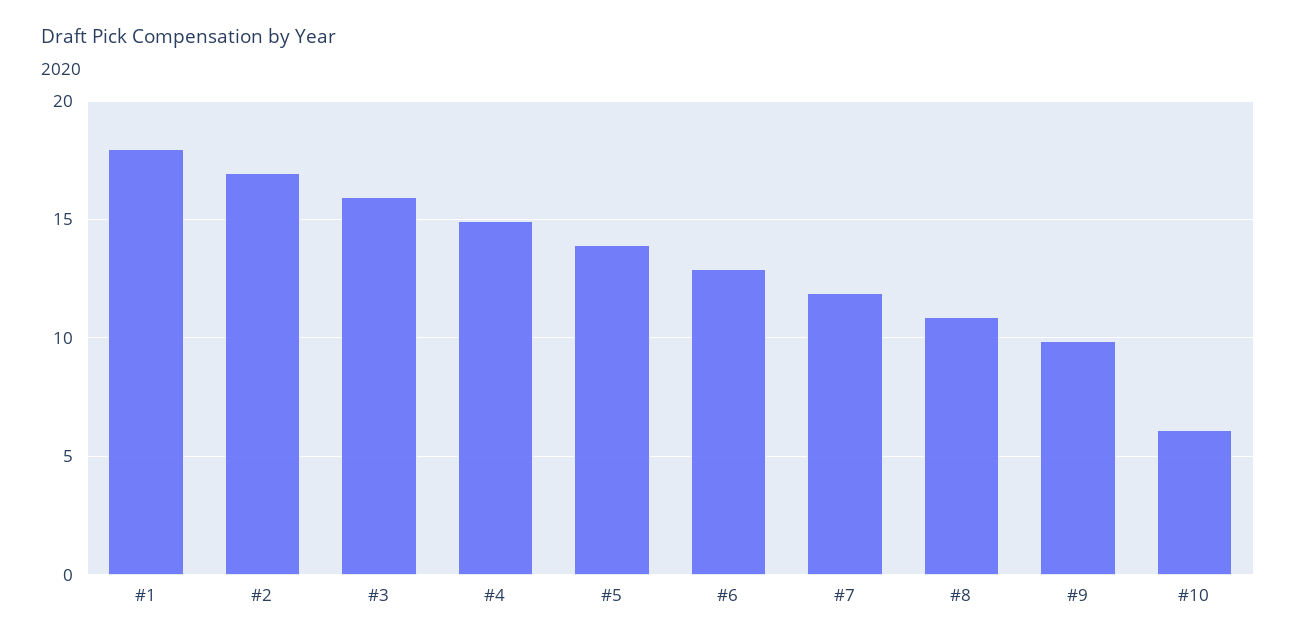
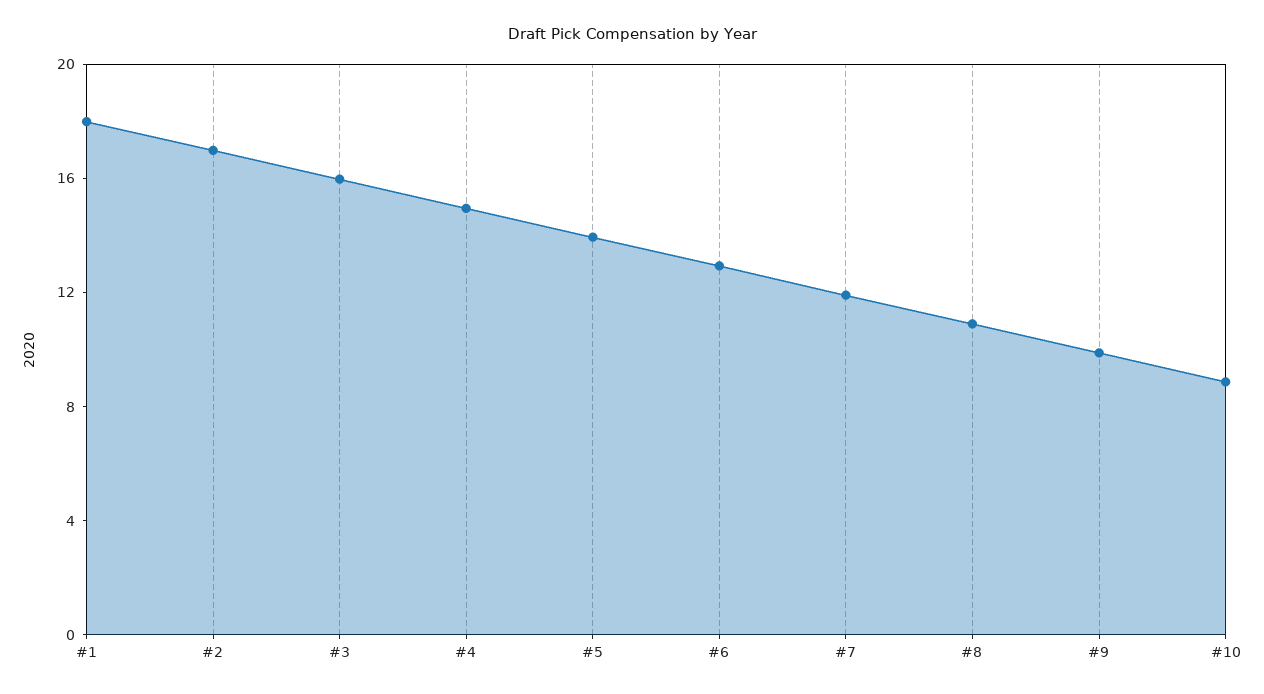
  {
    "#1": 18,
    "#2": 17,
    "#3": 16,
    "#4": 15,
    "#5": 14,
    "#6": 13,
    "#7": 12,
    "#8": 11,
    "#9": 10,
-   "#10": 6
+   "#10": 9
  }

